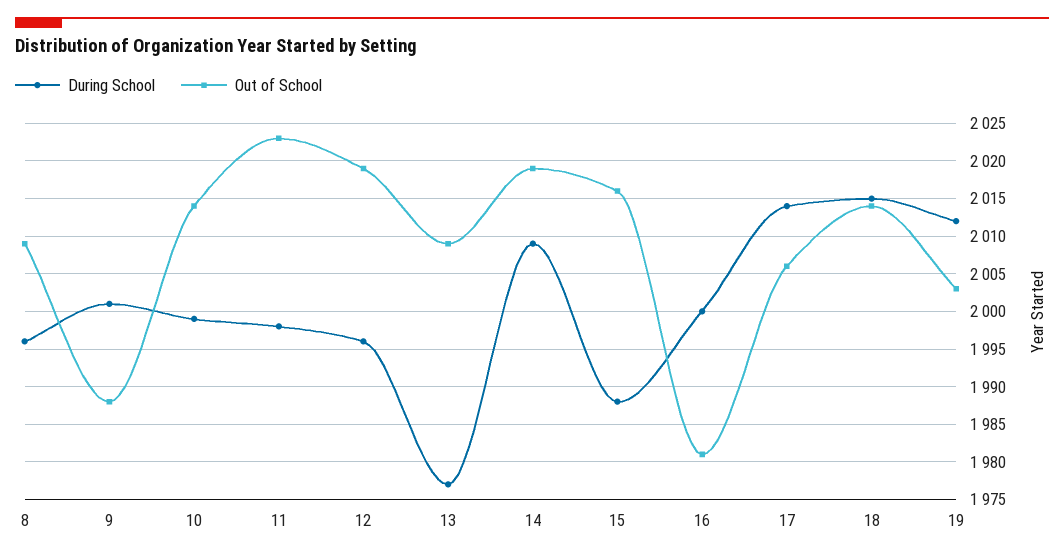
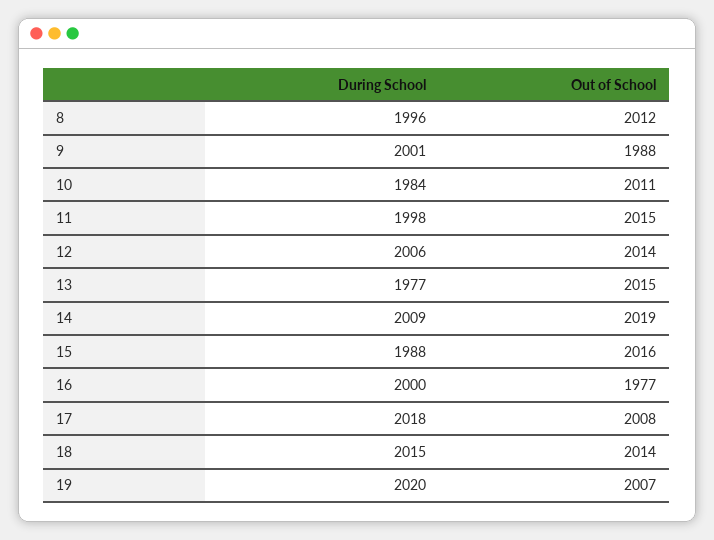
  {
    "During School": {
      "8": 1996,
      "9": 2001,
-     "10": 1999,
+     "10": 1984,
      "11": 1998,
-     "12": 1996,
+     "12": 2006,
      "13": 1977,
      "14": 2009,
      "15": 1988,
      "16": 2000,
-     "17": 2014,
+     "17": 2018,
      "18": 2015,
-     "19": 2012
+     "19": 2020
    },
    "Out of School": {
-     "8": 2009,
+     "8": 2012,
      "9": 1988,
-     "10": 2014,
+     "10": 2011,
-     "11": 2023,
+     "11": 2015,
-     "12": 2019,
+     "12": 2014,
-     "13": 2009,
+     "13": 2015,
      "14": 2019,
      "15": 2016,
-     "16": 1981,
+     "16": 1977,
-     "17": 2006,
+     "17": 2008,
      "18": 2014,
-     "19": 2003
+     "19": 2007
    }
  }

